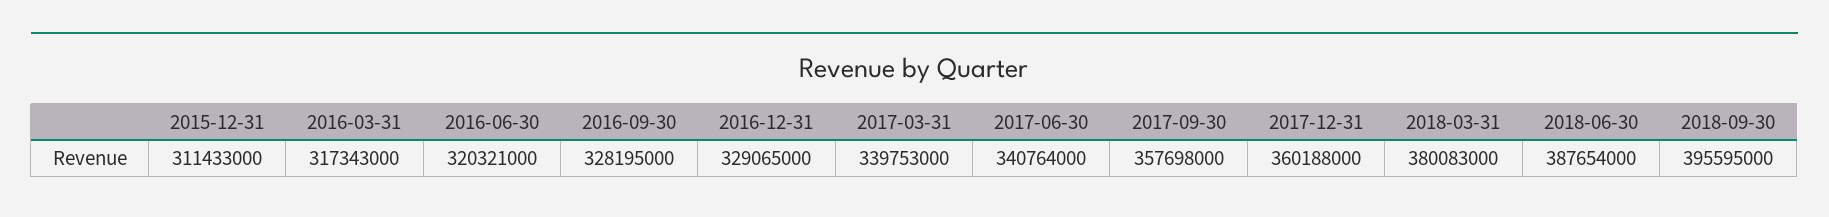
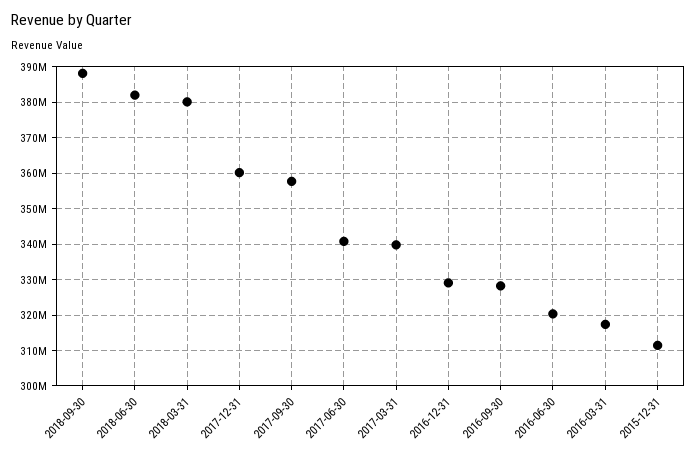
  {
    "2015-12-31": 311433000,
    "2016-03-31": 317343000,
    "2016-06-30": 320321000,
    "2016-09-30": 328195000,
    "2016-12-31": 329065000,
    "2017-03-31": 339753000,
    "2017-06-30": 340764000,
    "2017-09-30": 357698000,
    "2017-12-31": 360188000,
    "2018-03-31": 380083000,
-   "2018-06-30": 387654000,
+   "2018-06-30": 382000000,
-   "2018-09-30": 395595000
+   "2018-09-30": 388000000
  }

